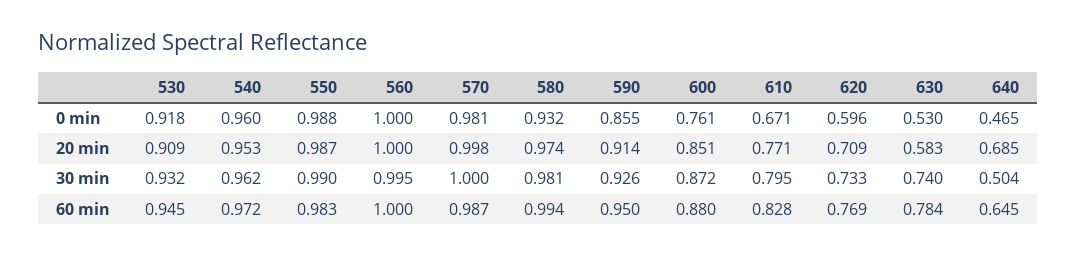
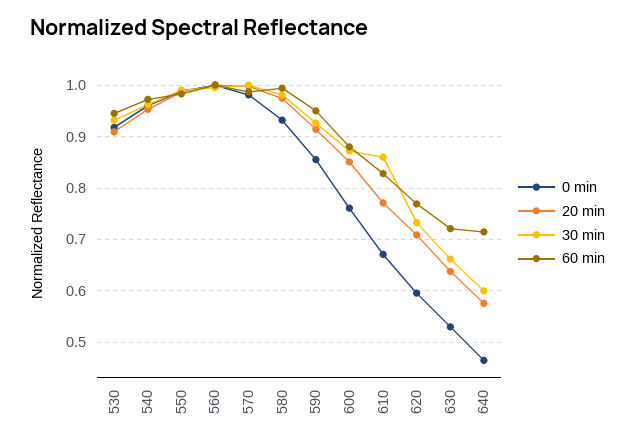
  {
    "0 min": {
      "530": 0.918,
      "540": 0.96,
      "550": 0.988,
      "560": 1,
      "570": 0.981,
      "580": 0.932,
      "590": 0.855,
      "600": 0.761,
      "610": 0.671,
      "620": 0.596,
      "630": 0.53,
      "640": 0.465
    },
    "20 min": {
      "530": 0.909,
      "540": 0.953,
      "550": 0.987,
      "560": 1,
      "570": 0.998,
      "580": 0.974,
      "590": 0.914,
      "600": 0.851,
      "610": 0.771,
      "620": 0.709,
-     "630": 0.583,
+     "630": 0.64,
-     "640": 0.685
+     "640": 0.58
    },
    "30 min": {
      "530": 0.932,
      "540": 0.962,
      "550": 0.99,
      "560": 0.995,
      "570": 1,
      "580": 0.981,
      "590": 0.926,
      "600": 0.872,
-     "610": 0.795,
+     "610": 0.86,
      "620": 0.733,
-     "630": 0.74,
+     "630": 0.66,
-     "640": 0.504
+     "640": 0.6
    },
    "60 min": {
      "530": 0.945,
      "540": 0.972,
      "550": 0.983,
      "560": 1,
      "570": 0.987,
      "580": 0.994,
      "590": 0.95,
      "600": 0.88,
      "610": 0.828,
      "620": 0.769,
-     "630": 0.784,
+     "630": 0.72,
-     "640": 0.645
+     "640": 0.72
    }
  }

